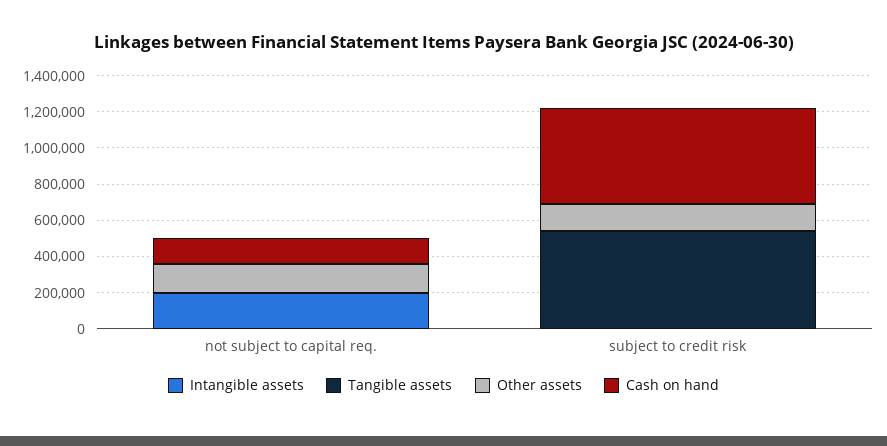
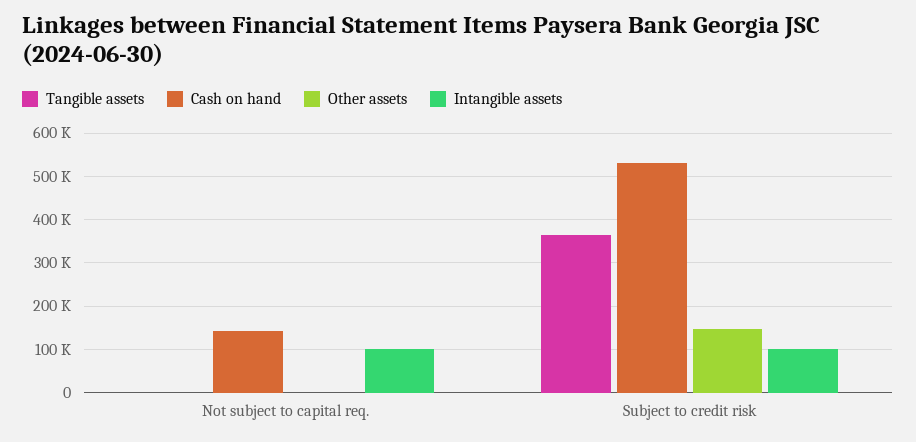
  {
    "Intangible assets": {
-     "not subject to capital req.": 200000,
+     "not subject to capital req.": 100000,
-     "subject to credit risk": 0
+     "subject to credit risk": 100000
    },
    "Tangible assets": {
      "not subject to capital req.": 0,
-     "subject to credit risk": 550000
+     "subject to credit risk": 360000
    },
    "Other assets": {
-     "not subject to capital req.": 150000,
+     "not subject to capital req.": 0,
      "subject to credit risk": 140000
    },
    "Cash on hand": {
      "not subject to capital req.": 140000,
      "subject to credit risk": 520000
    }
  }

